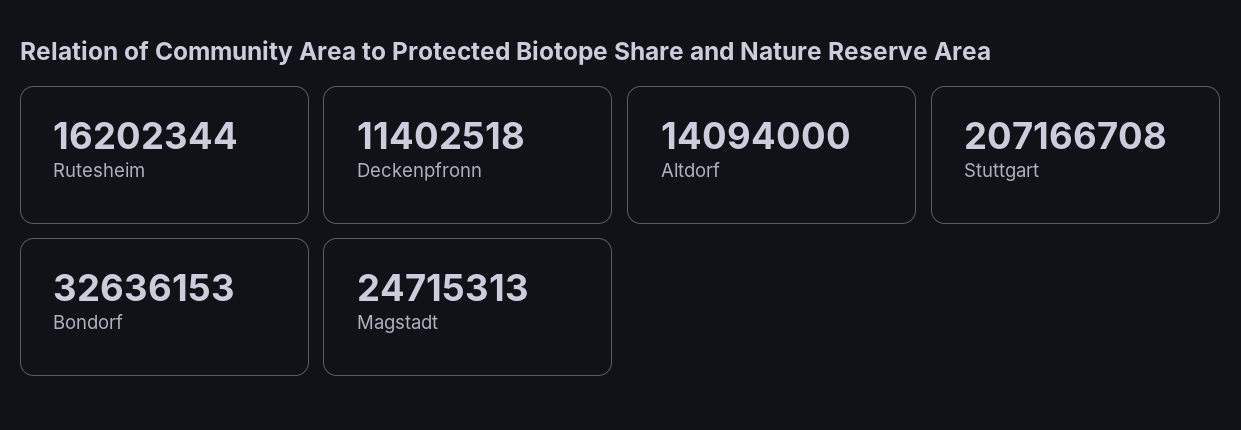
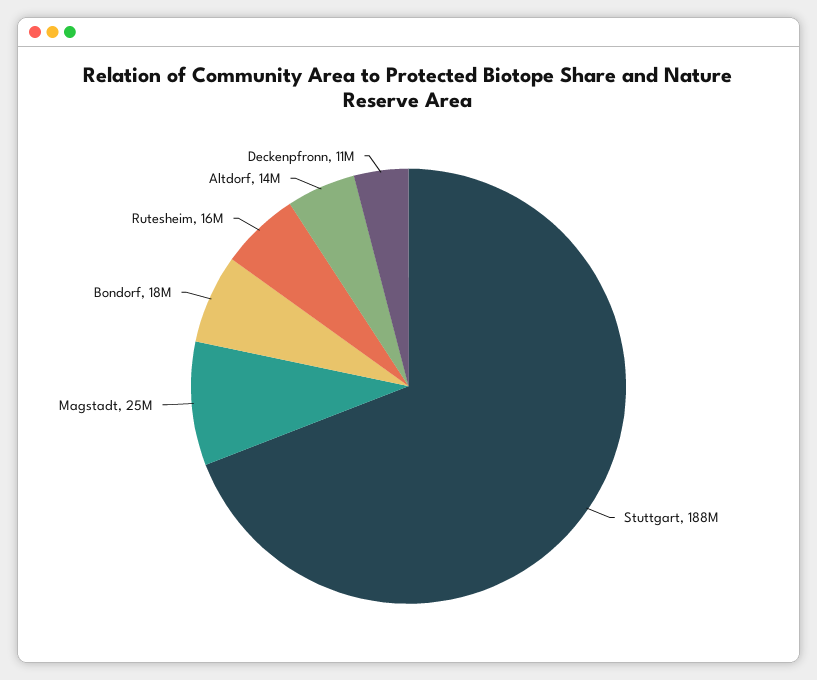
  {
    "Rutesheim": 16202344,
    "Deckenpfronn": 11402518,
    "Altdorf": 14094000,
-   "Stuttgart": 207166708,
+   "Stuttgart": 188000000,
-   "Bondorf": 32636153,
+   "Bondorf": 18000000,
    "Magstadt": 24715313
  }

